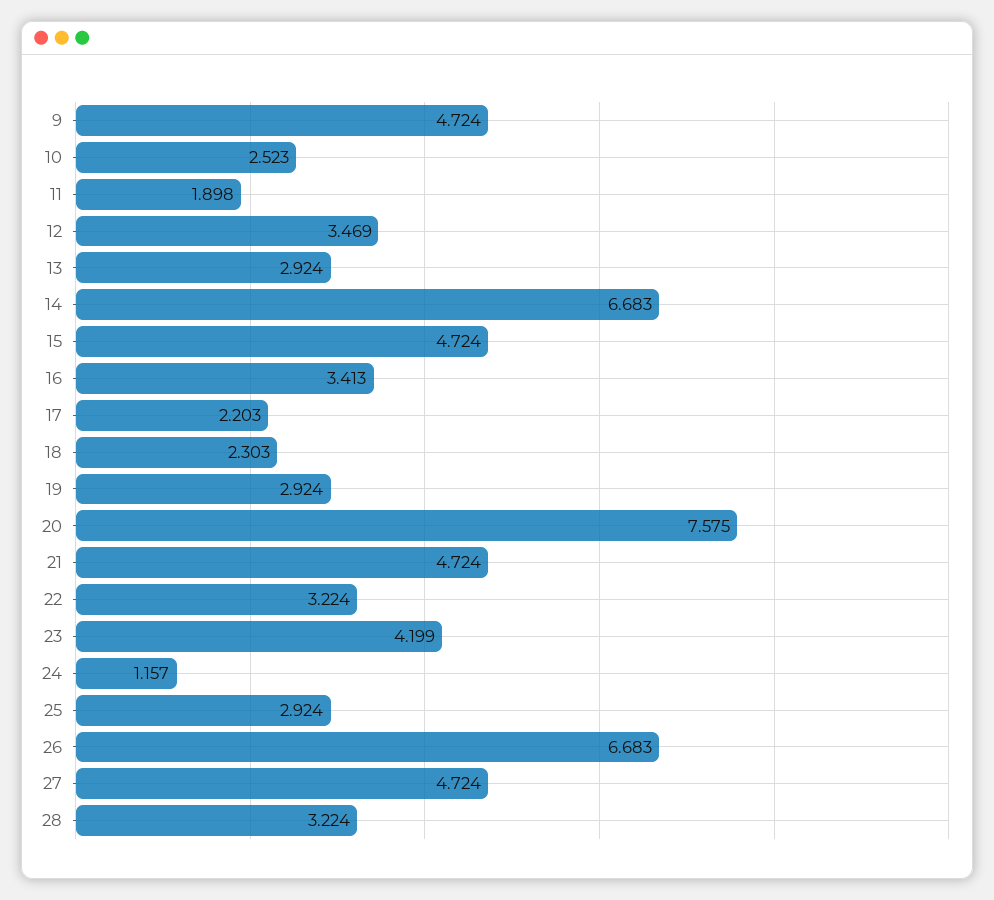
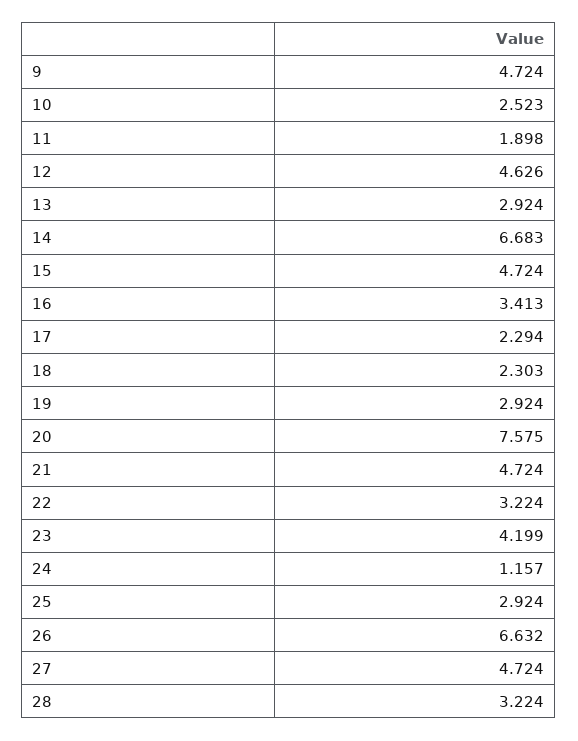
  {
    "9": 4.724,
    "10": 2.523,
    "11": 1.898,
-   "12": 3.469,
+   "12": 4.626,
    "13": 2.924,
    "14": 6.683,
    "15": 4.724,
    "16": 3.413,
-   "17": 2.203,
+   "17": 2.294,
    "18": 2.303,
    "19": 2.924,
    "20": 7.575,
    "21": 4.724,
    "22": 3.224,
    "23": 4.199,
    "24": 1.157,
    "25": 2.924,
-   "26": 6.683,
+   "26": 6.632,
    "27": 4.724,
    "28": 3.224
  }

